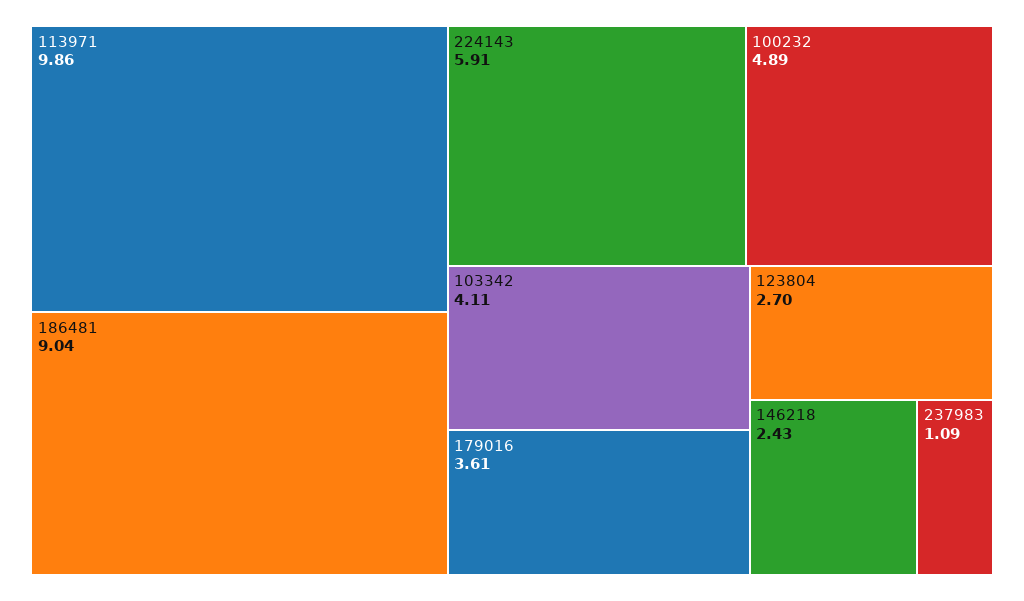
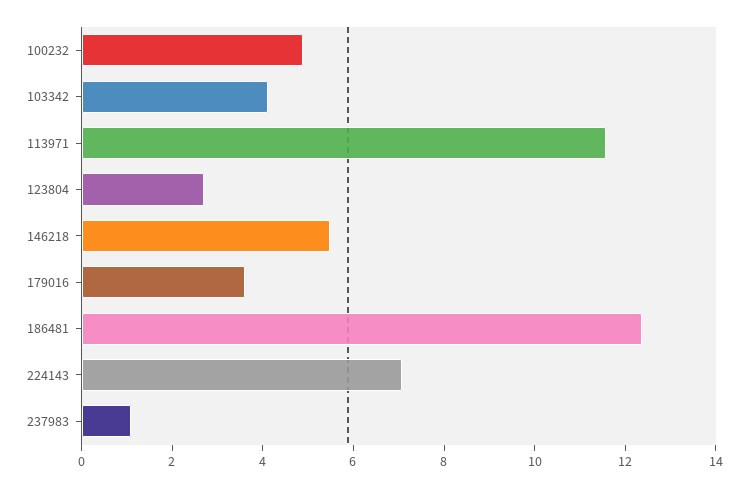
  {
-   "113971": 9.86,
+   "113971": 11.5,
-   "186481": 9.04,
+   "186481": 12.5,
-   "224143": 5.91,
+   "224143": 7,
    "100232": 4.89,
    "103342": 4.11,
    "179016": 3.61,
    "123804": 2.7,
-   "146218": 2.43,
+   "146218": 5.5,
    "237983": 1.09
  }

